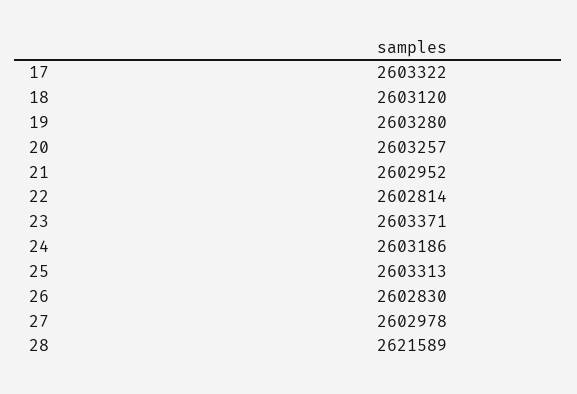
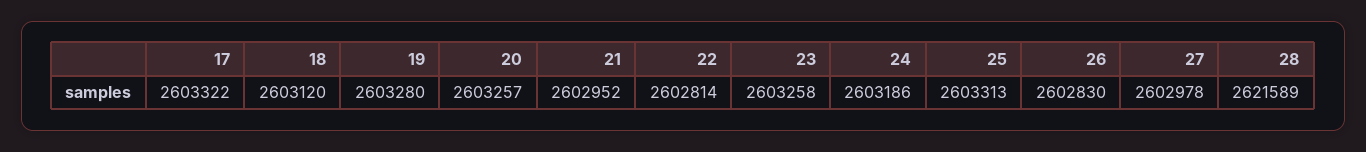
  {
    "17": 2603322,
    "18": 2603120,
    "19": 2603280,
    "20": 2603257,
    "21": 2602952,
    "22": 2602814,
-   "23": 2603371,
+   "23": 2603258,
    "24": 2603186,
    "25": 2603313,
    "26": 2602830,
    "27": 2602978,
    "28": 2621589
  }

